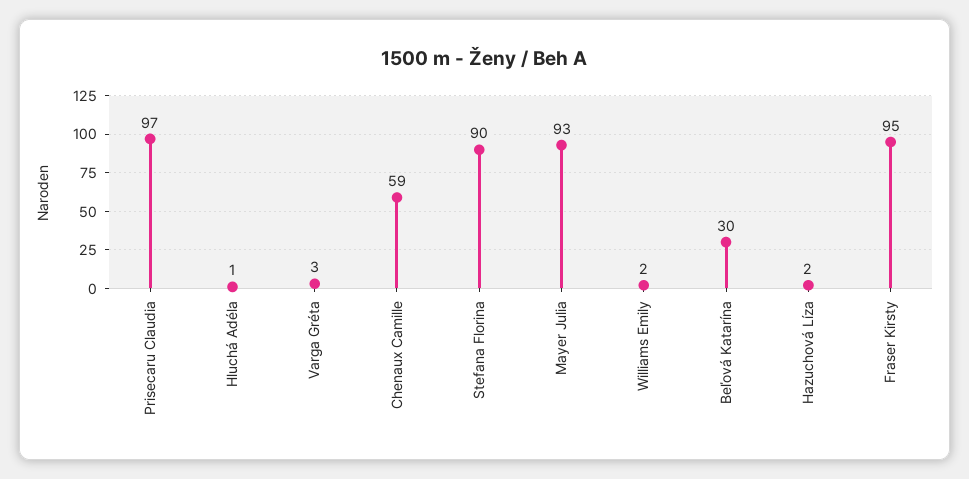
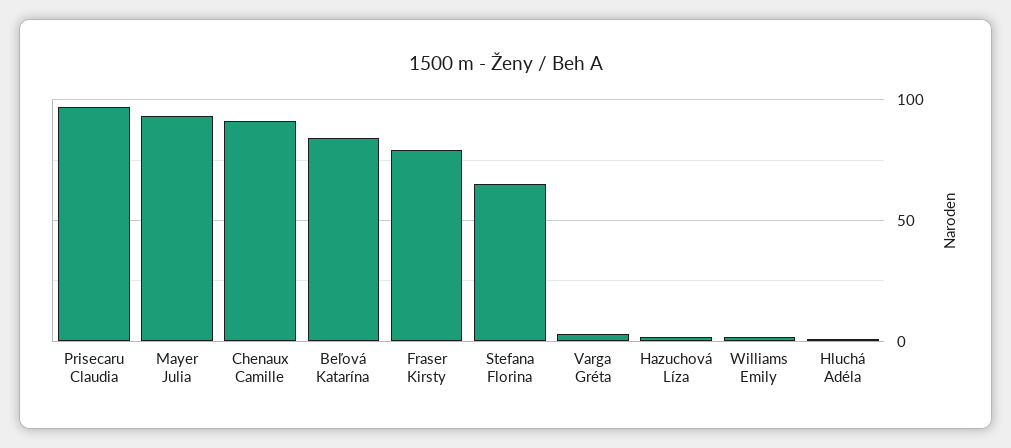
  {
    "Prisecaru Claudia": 97,
    "Hluchá Adéla": 1,
    "Varga Gréta": 3,
-   "Chenaux Camille": 59,
+   "Chenaux Camille": 90,
-   "Stefana Florina": 90,
+   "Stefana Florina": 65,
    "Mayer Julia": 93,
    "Williams Emily": 2,
-   "Beľová Katarína": 30,
+   "Beľová Katarína": 85,
    "Hazuchová Líza": 2,
-   "Fraser Kirsty": 95
+   "Fraser Kirsty": 80
  }

